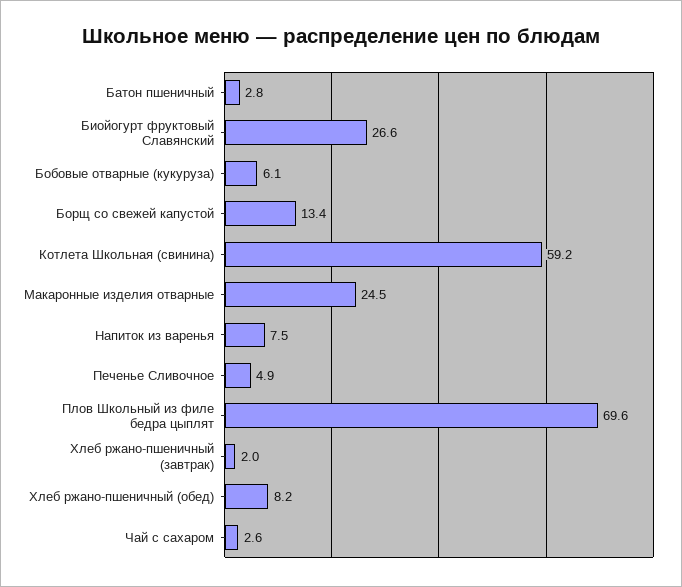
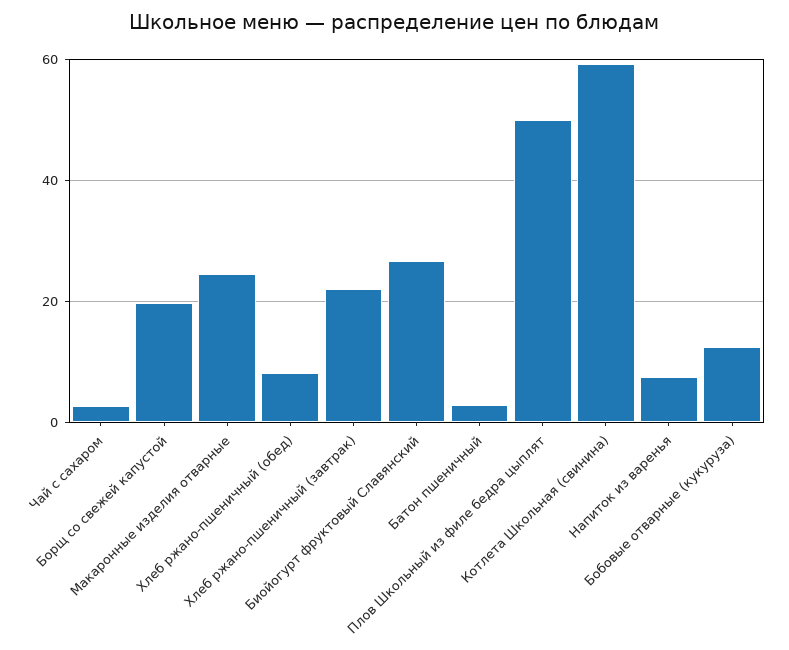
  {
    "Батон пшеничный": 2.8,
    "Биойогурт фруктовый Славянский": 26.6,
-   "Бобовые отварные (кукуруза)": 6.1,
+   "Бобовые отварные (кукуруза)": 12,
-   "Борщ со свежей капустой": 13.4,
+   "Борщ со свежей капустой": 20,
    "Котлета Школьная (свинина)": 59.2,
    "Макаронные изделия отварные": 24.5,
    "Напиток из варенья": 7.5,
-   "Печенье Сливочное": 4.9,
-   "Плов Школьный из филе бедра цыплят": 69.6,
+   "Плов Школьный из филе бедра цыплят": 50,
-   "Хлеб ржано-пшеничный (завтрак)": 2,
+   "Хлеб ржано-пшеничный (завтрак)": 22,
    "Хлеб ржано-пшеничный (обед)": 8.2,
    "Чай с сахаром": 2.6
  }

